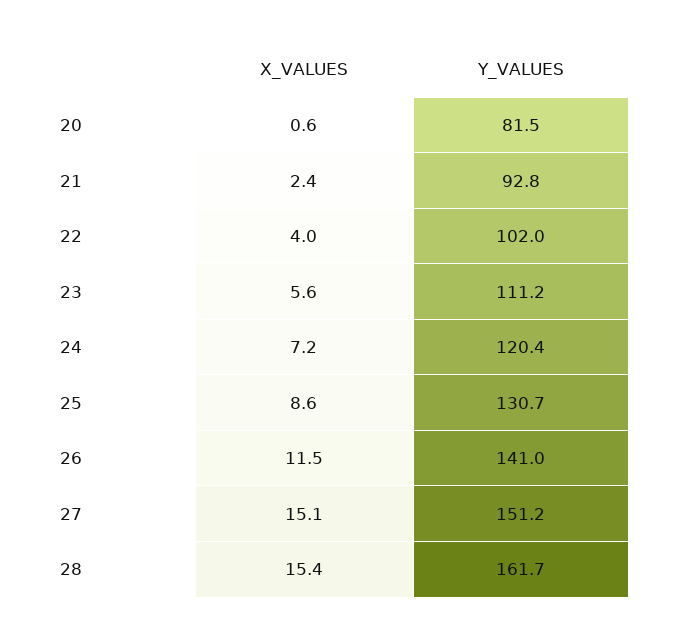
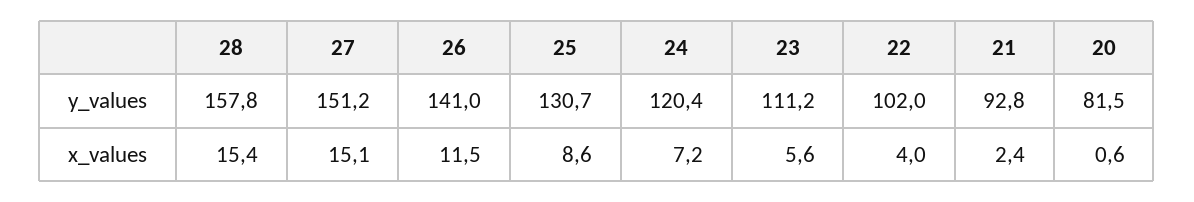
  {
    "X_VALUES": {
      "20": 0.6,
      "21": 2.4,
      "22": 4,
      "23": 5.6,
      "24": 7.2,
      "25": 8.6,
      "26": 11.5,
      "27": 15.1,
      "28": 15.4
    },
    "Y_VALUES": {
      "20": 81.5,
      "21": 92.8,
      "22": 102,
      "23": 111.2,
      "24": 120.4,
      "25": 130.7,
      "26": 141,
      "27": 151.2,
-     "28": 161.7
+     "28": 157.8
    }
  }

